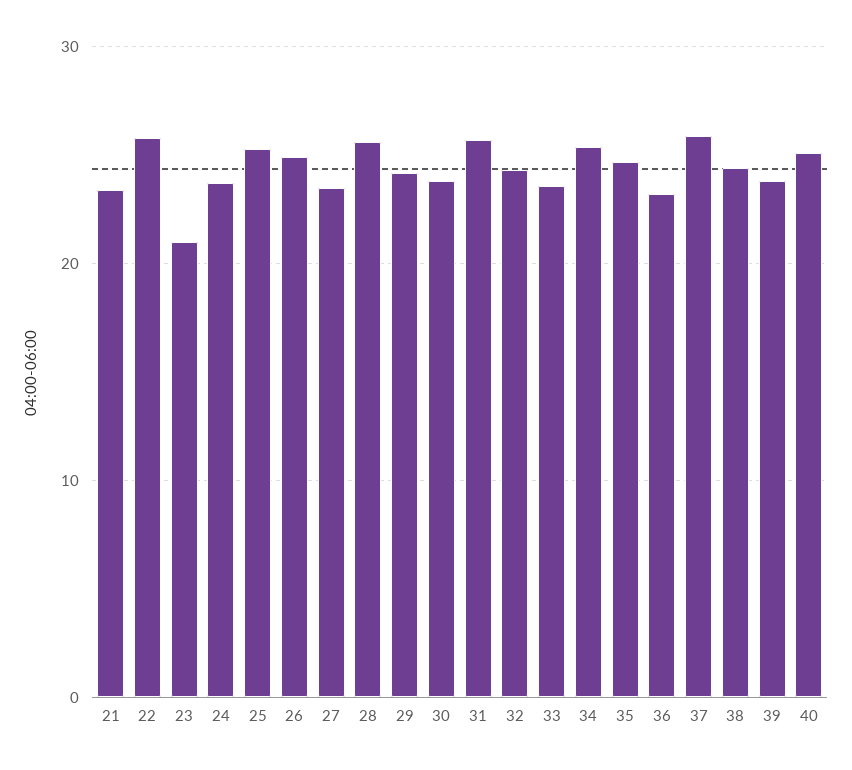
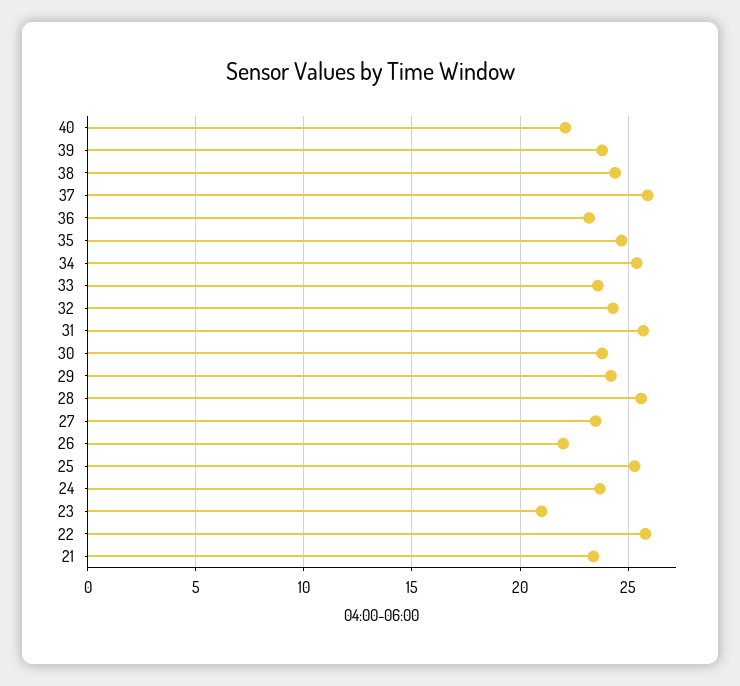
  {
    "21": 23.5,
    "22": 26,
    "23": 21,
    "24": 23.5,
    "25": 25.5,
-   "26": 25,
+   "26": 22,
    "27": 23.5,
    "28": 25.5,
    "29": 24,
    "30": 24,
    "31": 25.5,
    "32": 24.5,
    "33": 23.5,
    "34": 25.5,
    "35": 24.5,
    "36": 23,
    "37": 26,
    "38": 24.5,
    "39": 24,
-   "40": 25
+   "40": 22
  }

